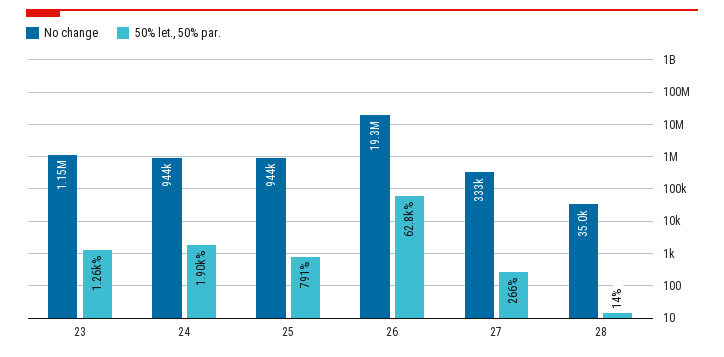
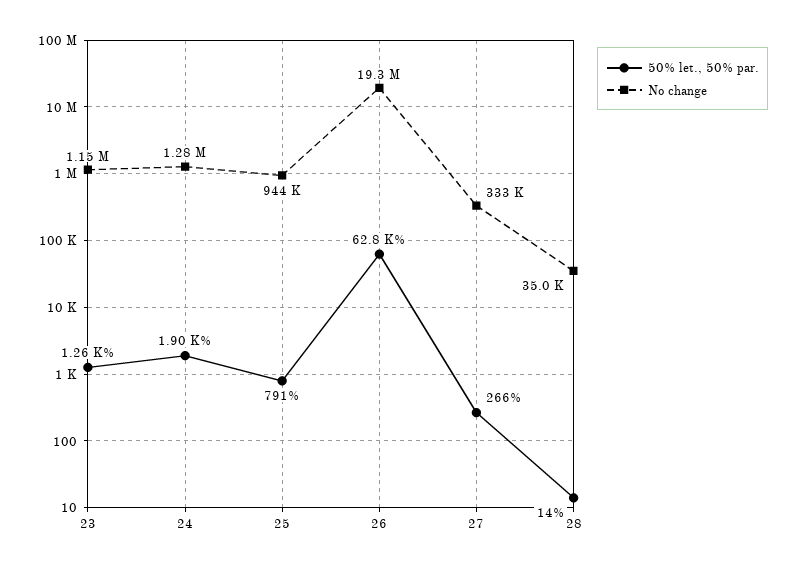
  {
    "No change": {
      "23": 1150000,
-     "24": 944000,
+     "24": 1280000,
      "25": 944000,
      "26": 19300000,
      "27": 333000,
      "28": 35000
    },
    "50% let., 50% par.": {
      "23": 1260,
      "24": 1900,
      "25": 791,
      "26": 62800,
      "27": 266,
      "28": 14
    }
  }

